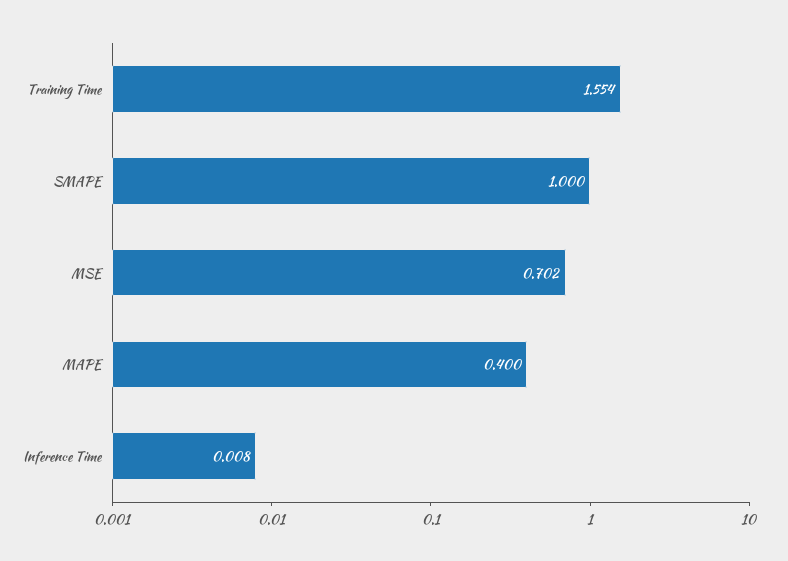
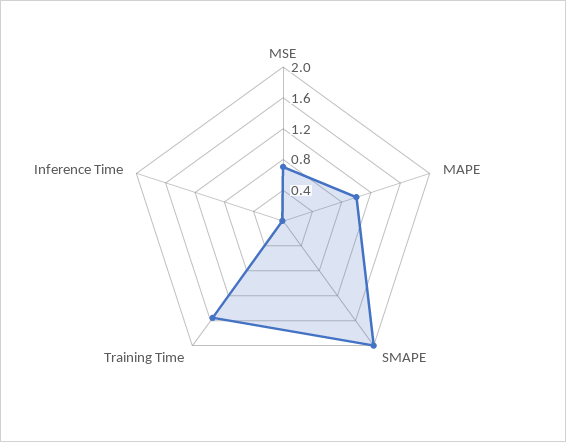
  {
    "Training Time": 1.554,
-   "SMAPE": 1,
+   "SMAPE": 2,
    "MSE": 0.702,
-   "MAPE": 0.4,
+   "MAPE": 1,
    "Inference Time": 0.008
  }

